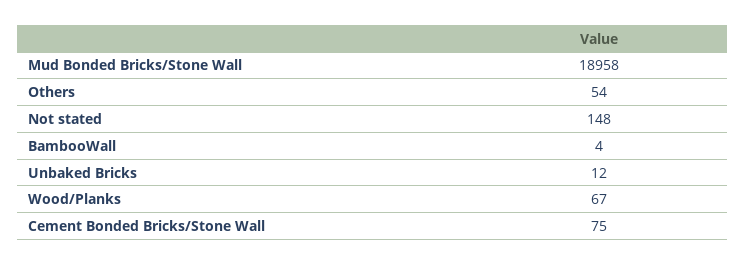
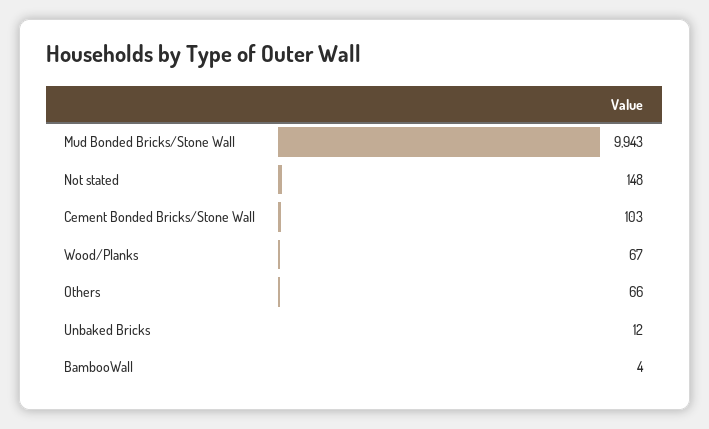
  {
-   "Mud Bonded Bricks/Stone Wall": 18958,
+   "Mud Bonded Bricks/Stone Wall": 9943,
-   "Others": 54,
+   "Others": 66,
    "Not stated": 148,
    "BambooWall": 4,
    "Unbaked Bricks": 12,
    "Wood/Planks": 67,
-   "Cement Bonded Bricks/Stone Wall": 75
+   "Cement Bonded Bricks/Stone Wall": 103
  }

